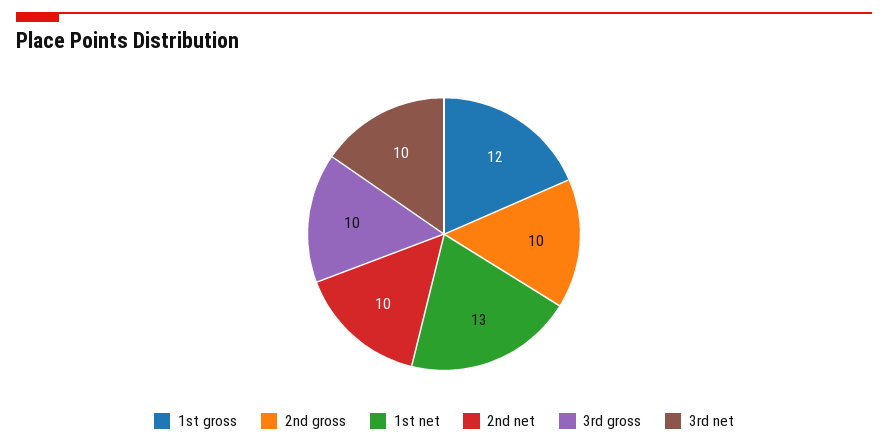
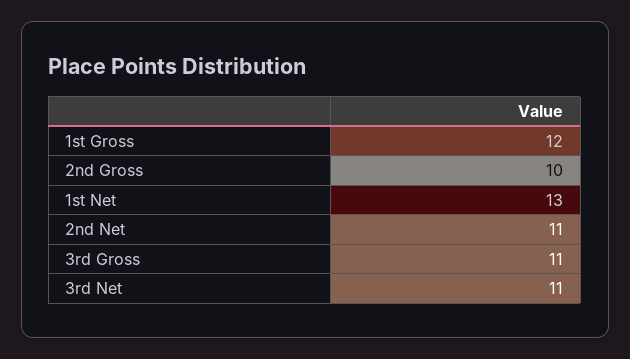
  {
    "1st gross": 12,
    "2nd gross": 10,
    "1st net": 13,
-   "2nd net": 10,
+   "2nd net": 11,
-   "3rd gross": 10,
+   "3rd gross": 11,
-   "3rd net": 10
+   "3rd net": 11
  }

